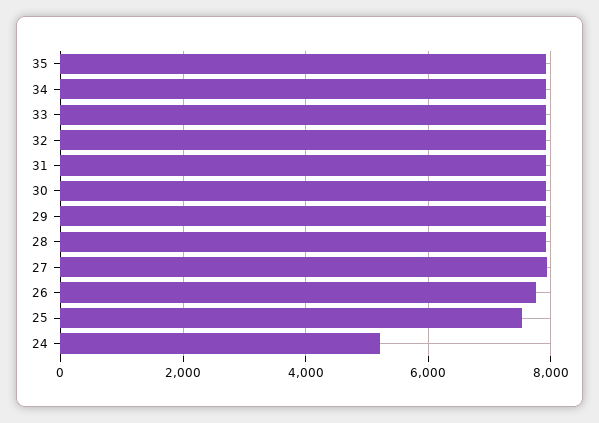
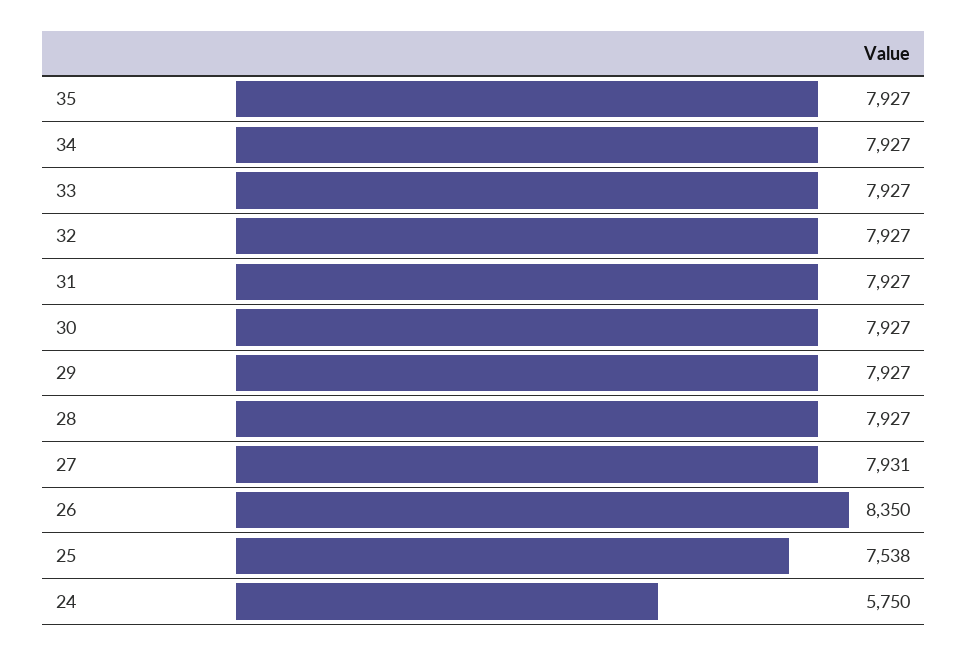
  {
    "35": 7927,
    "34": 7927,
    "33": 7927,
    "32": 7927,
    "31": 7927,
    "30": 7927,
    "29": 7927,
    "28": 7927,
    "27": 7931,
-   "26": 7800,
+   "26": 8350,
    "25": 7538,
-   "24": 5200
+   "24": 5750
  }

